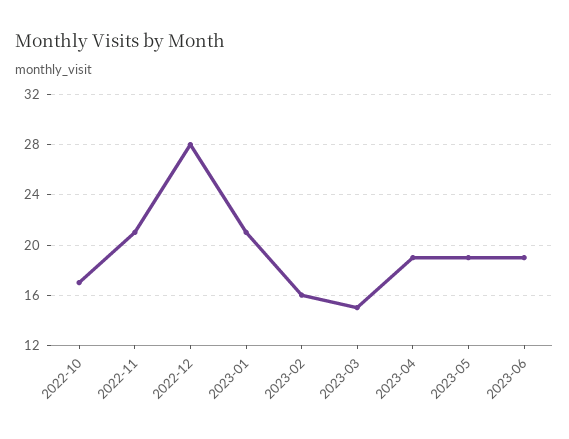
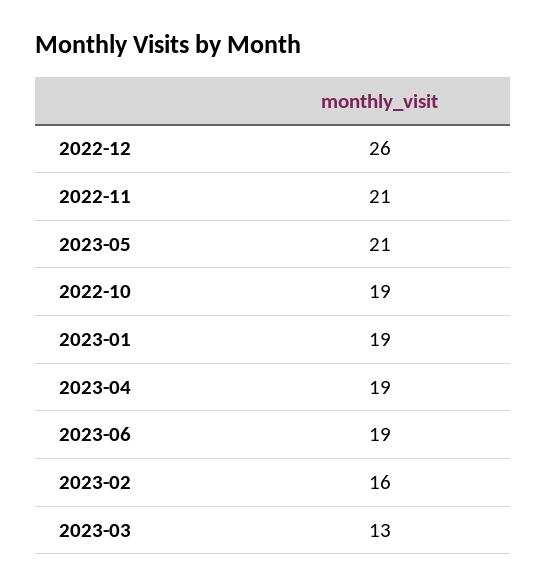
  {
-   "2022-10": 17,
+   "2022-10": 19,
    "2022-11": 21,
-   "2022-12": 28,
+   "2022-12": 26,
-   "2023-01": 21,
+   "2023-01": 19,
    "2023-02": 16,
-   "2023-03": 15,
+   "2023-03": 13,
    "2023-04": 19,
-   "2023-05": 19,
+   "2023-05": 21,
    "2023-06": 19
  }

